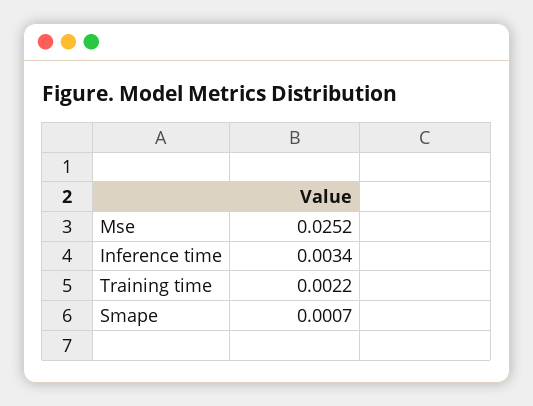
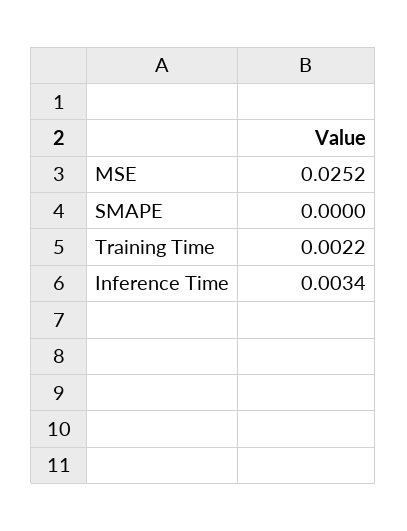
  {
    "Mse": 0.0252,
    "Inference time": 0.0034,
    "Training time": 0.0022,
-   "Smape": 0.0007
+   "Smape": 0
  }

